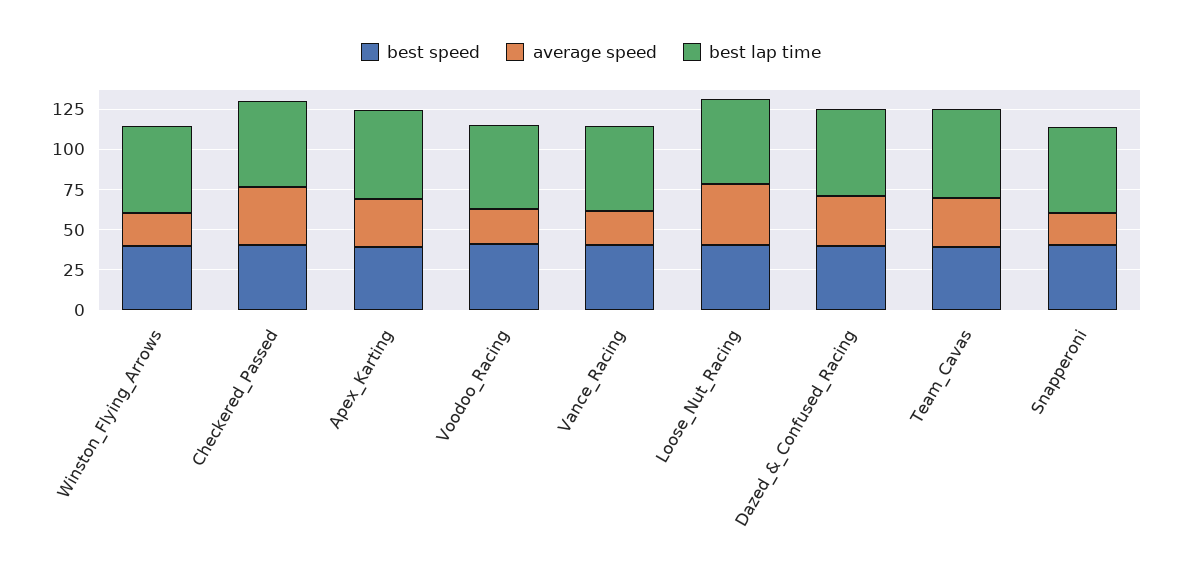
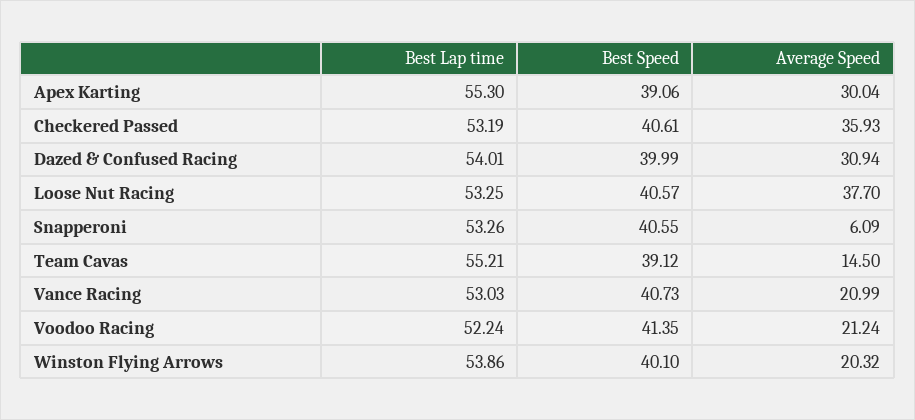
  {
    "best speed": {
      "Winston_Flying_Arrows": 40.1,
      "Checkered_Passed": 40.61,
      "Apex_Karting": 39.06,
      "Voodoo_Racing": 41.35,
      "Vance_Racing": 40.73,
      "Loose_Nut_Racing": 40.57,
      "Dazed_&_Confused_Racing": 39.99,
      "Team_Cavas": 39.12,
      "Snapperoni": 40.55
    },
    "average speed": {
      "Winston_Flying_Arrows": 20.32,
      "Checkered_Passed": 35.93,
      "Apex_Karting": 30.04,
      "Voodoo_Racing": 21.24,
      "Vance_Racing": 20.99,
      "Loose_Nut_Racing": 37.7,
      "Dazed_&_Confused_Racing": 30.94,
-     "Team_Cavas": 30,
+     "Team_Cavas": 14.5,
-     "Snapperoni": 20
+     "Snapperoni": 6.09
    },
    "best lap time": {
      "Winston_Flying_Arrows": 53.86,
      "Checkered_Passed": 53.19,
      "Apex_Karting": 55.3,
      "Voodoo_Racing": 52.24,
      "Vance_Racing": 53.03,
      "Loose_Nut_Racing": 53.25,
      "Dazed_&_Confused_Racing": 54.01,
      "Team_Cavas": 55.21,
      "Snapperoni": 53.26
    }
  }

